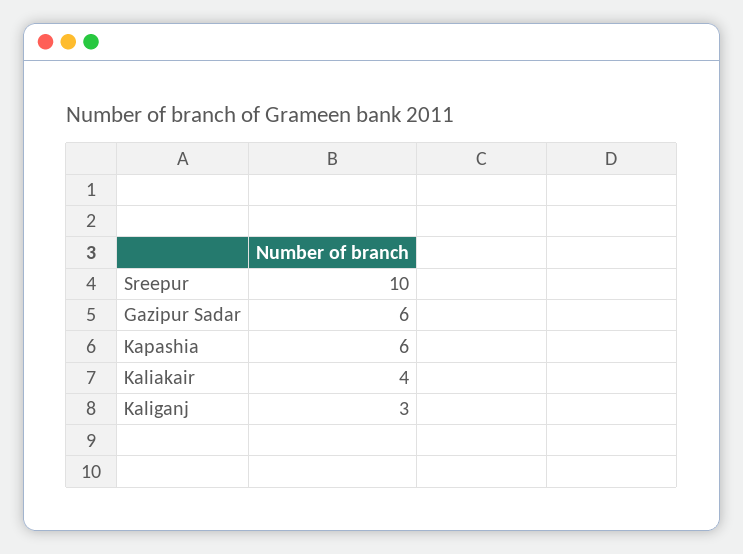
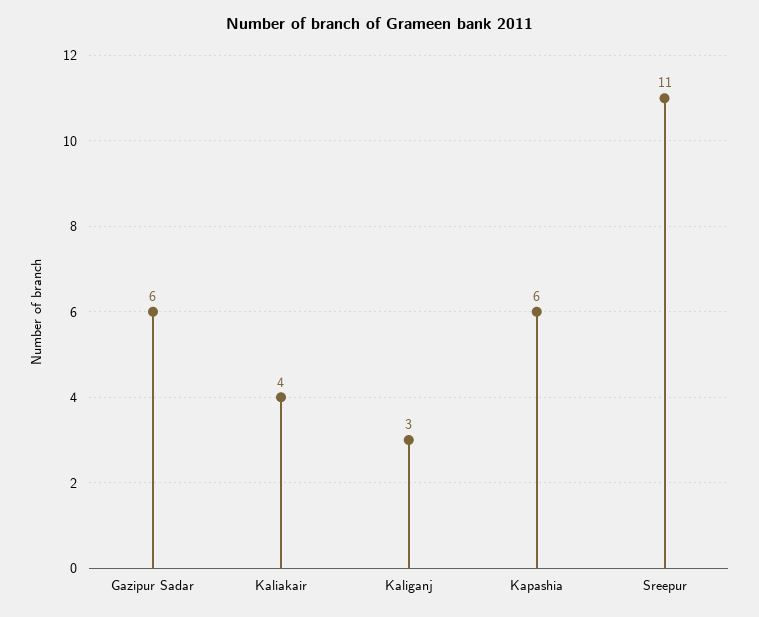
  {
-   "Sreepur": 10,
+   "Sreepur": 11,
    "Gazipur Sadar": 6,
    "Kapashia": 6,
    "Kaliakair": 4,
    "Kaliganj": 3
  }

